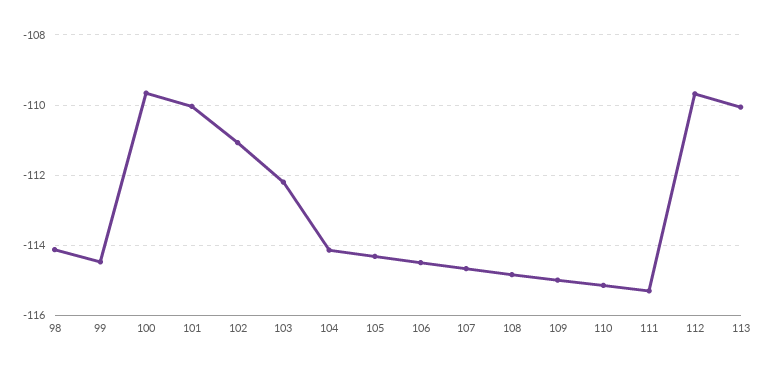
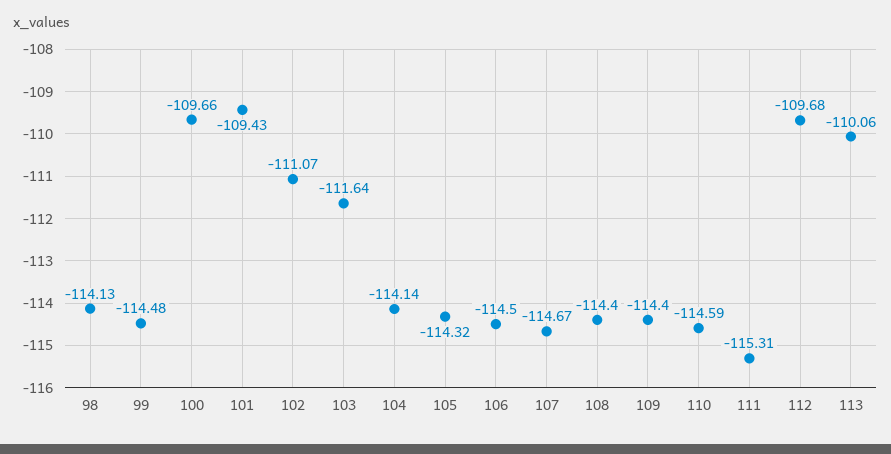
  {
    "98": -114.13,
    "99": -114.48,
    "100": -109.66,
-   "101": -110,
+   "101": -109.43,
    "102": -111.07,
-   "103": -112.2,
+   "103": -111.64,
    "104": -114.14,
    "105": -114.32,
    "106": -114.5,
    "107": -114.67,
-   "108": -114.8,
+   "108": -114.4,
-   "109": -115,
+   "109": -114.4,
-   "110": -115.2,
+   "110": -114.59,
    "111": -115.31,
    "112": -109.68,
    "113": -110.06
  }

